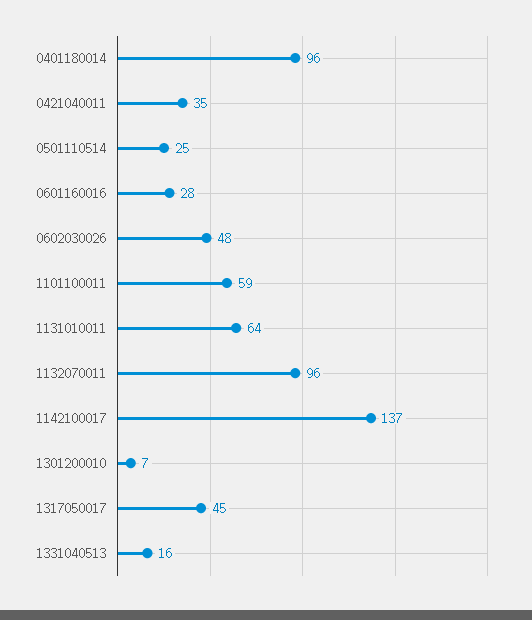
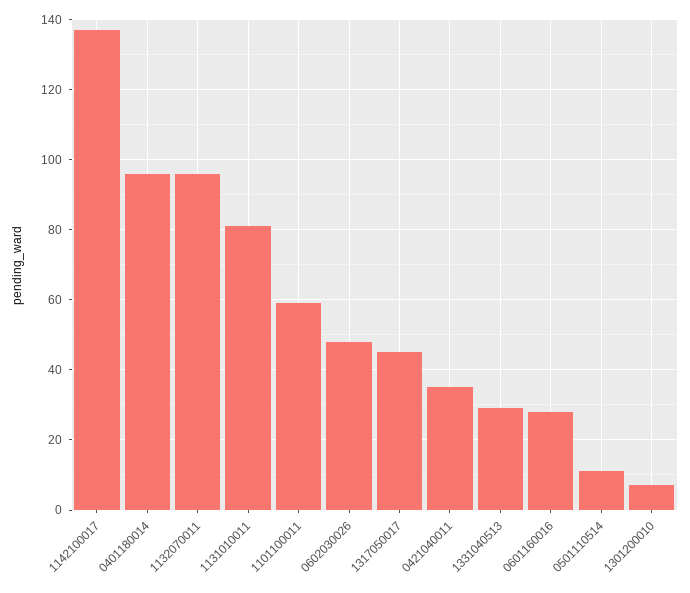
  {
    "0401180014": 96,
    "0421040011": 35,
-   "0501110514": 25,
+   "0501110514": 10,
    "0601160016": 28,
    "0602030026": 48,
    "1101100011": 59,
-   "1131010011": 64,
+   "1131010011": 80,
    "1132070011": 96,
    "1142100017": 137,
    "1301200010": 7,
    "1317050017": 45,
-   "1331040513": 16
+   "1331040513": 30
  }

